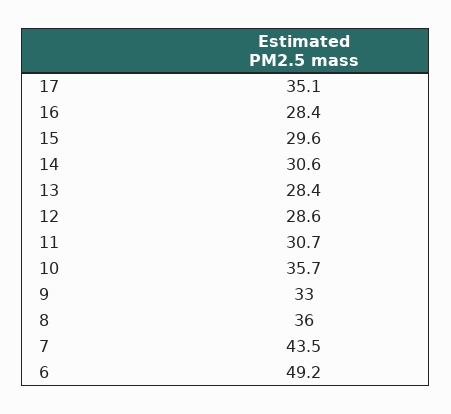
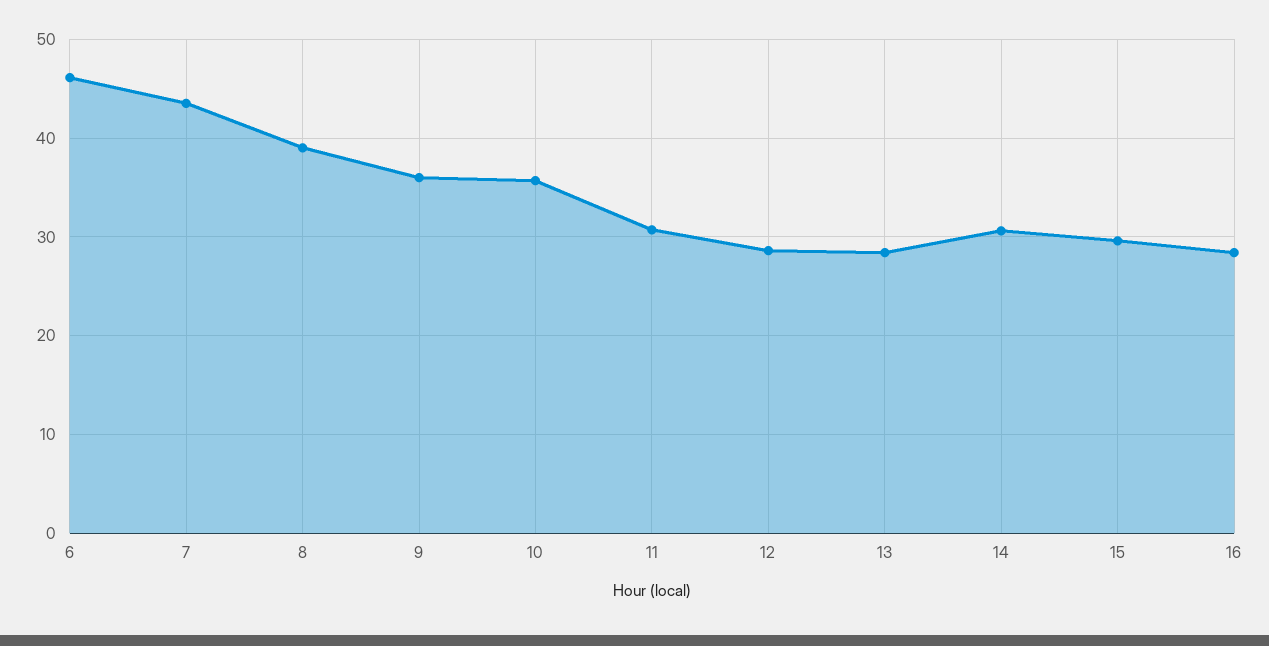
  {
-   "17": 35.1,
    "16": 28.4,
    "15": 29.6,
    "14": 30.6,
    "13": 28.4,
    "12": 28.6,
    "11": 30.7,
    "10": 35.7,
-   "9": 33,
+   "9": 36,
-   "8": 36,
+   "8": 39,
    "7": 43.5,
-   "6": 49.2
+   "6": 46
  }

